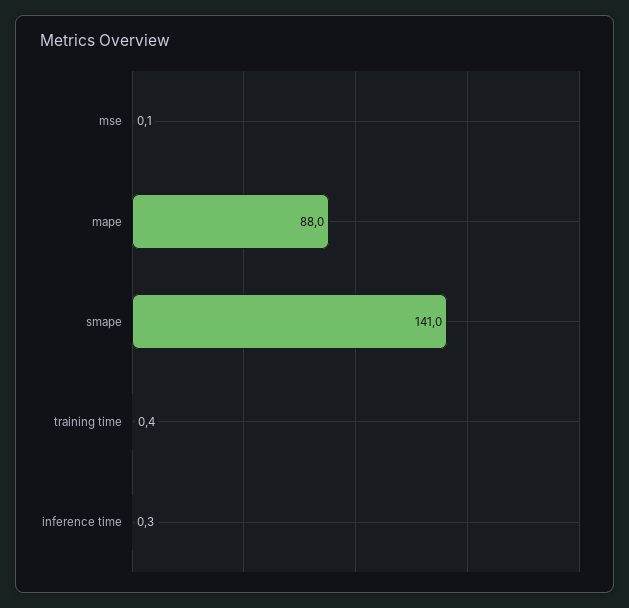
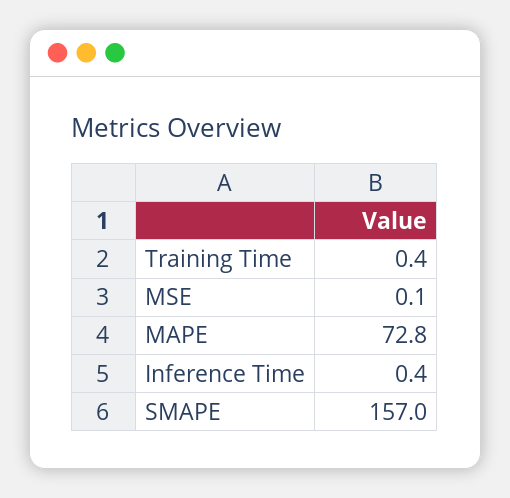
  {
    "mse": 0.1,
-   "mape": 88,
+   "mape": 72.8,
-   "smape": 141,
+   "smape": 157,
    "training time": 0.4,
-   "inference time": 0.3
+   "inference time": 0.4
  }

